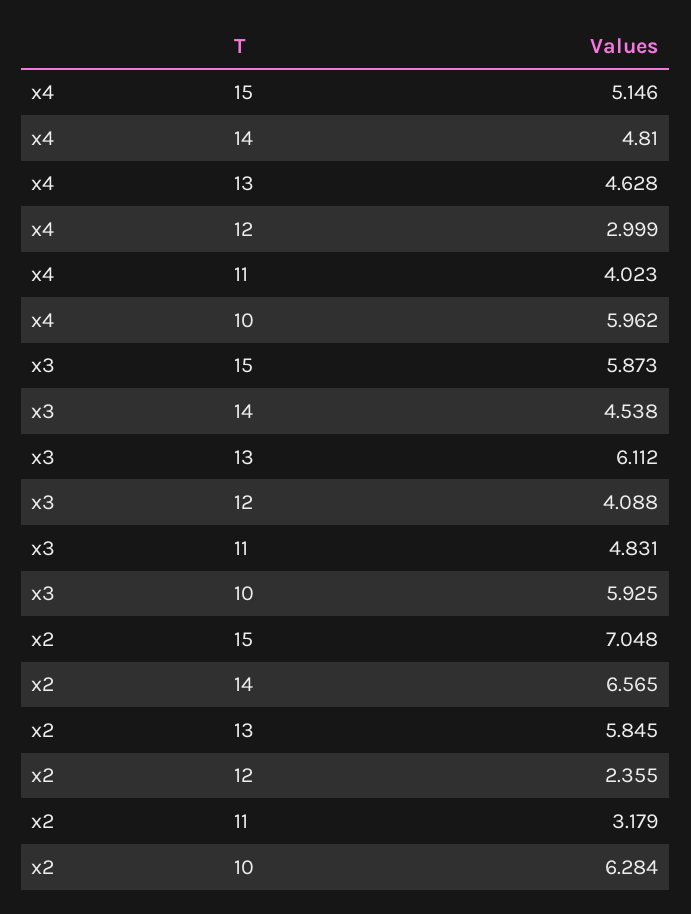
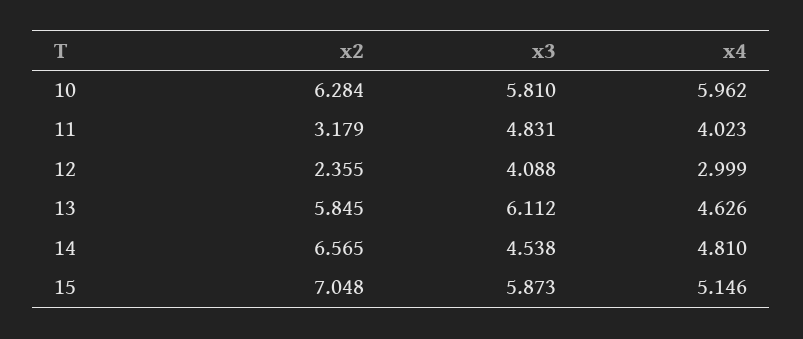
  {
    "x4": {
      "15": 5.146,
      "14": 4.81,
-     "13": 4.628,
+     "13": 4.626,
      "12": 2.999,
      "11": 4.023,
      "10": 5.962
    },
    "x3": {
      "15": 5.873,
      "14": 4.538,
      "13": 6.112,
      "12": 4.088,
      "11": 4.831,
-     "10": 5.925
+     "10": 5.81
    },
    "x2": {
      "15": 7.048,
      "14": 6.565,
      "13": 5.845,
      "12": 2.355,
      "11": 3.179,
      "10": 6.284
    }
  }

